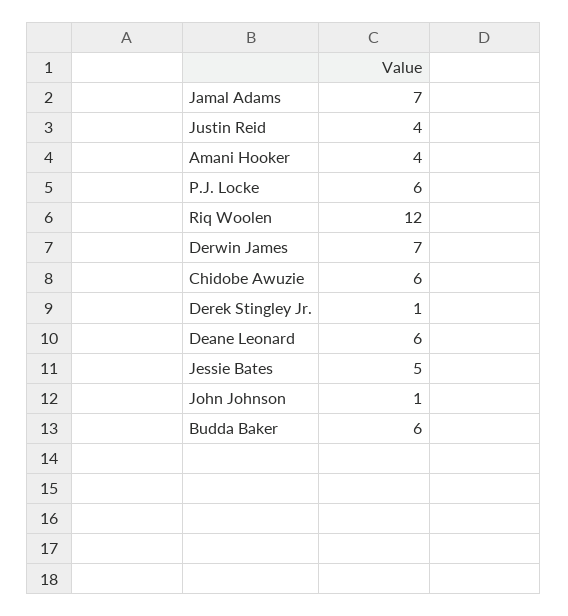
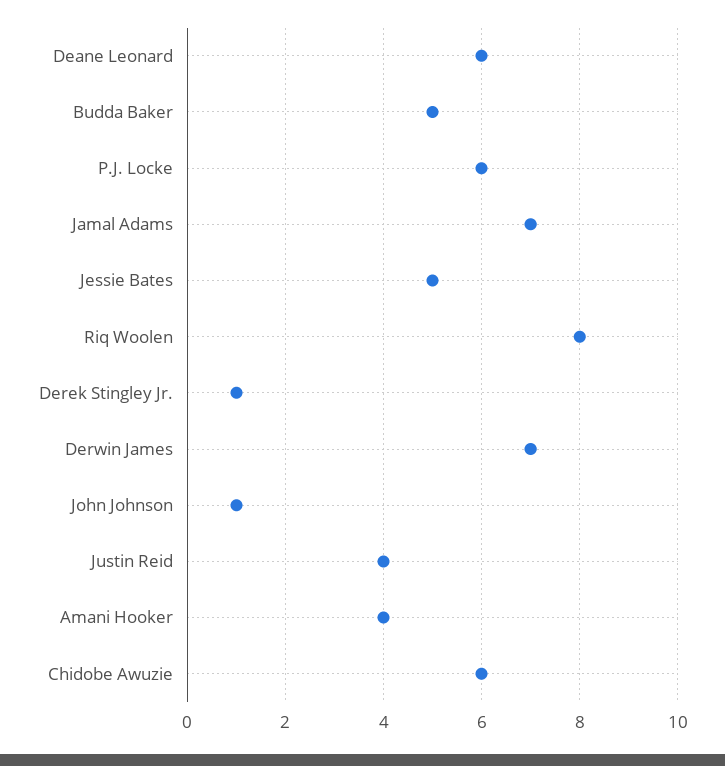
  {
    "Jamal Adams": 7,
    "Justin Reid": 4,
    "Amani Hooker": 4,
    "P.J. Locke": 6,
-   "Riq Woolen": 12,
+   "Riq Woolen": 8,
    "Derwin James": 7,
    "Chidobe Awuzie": 6,
    "Derek Stingley Jr.": 1,
    "Deane Leonard": 6,
    "Jessie Bates": 5,
    "John Johnson": 1,
-   "Budda Baker": 6
+   "Budda Baker": 5
  }

